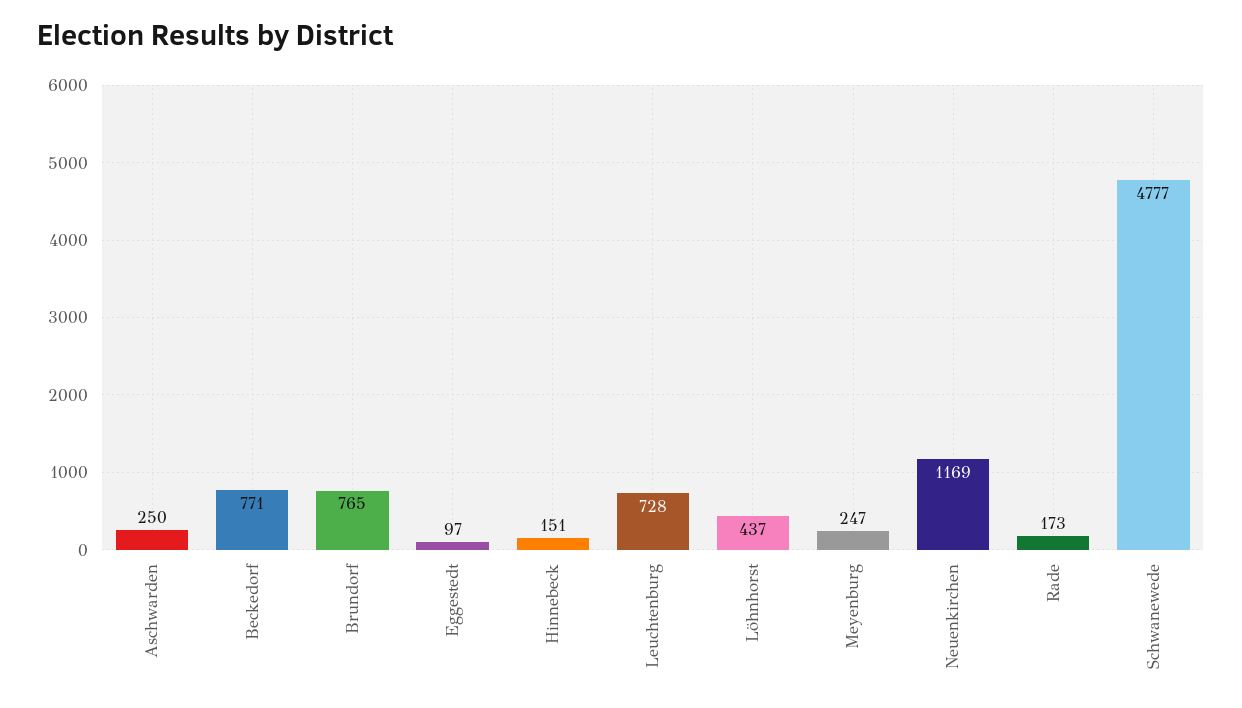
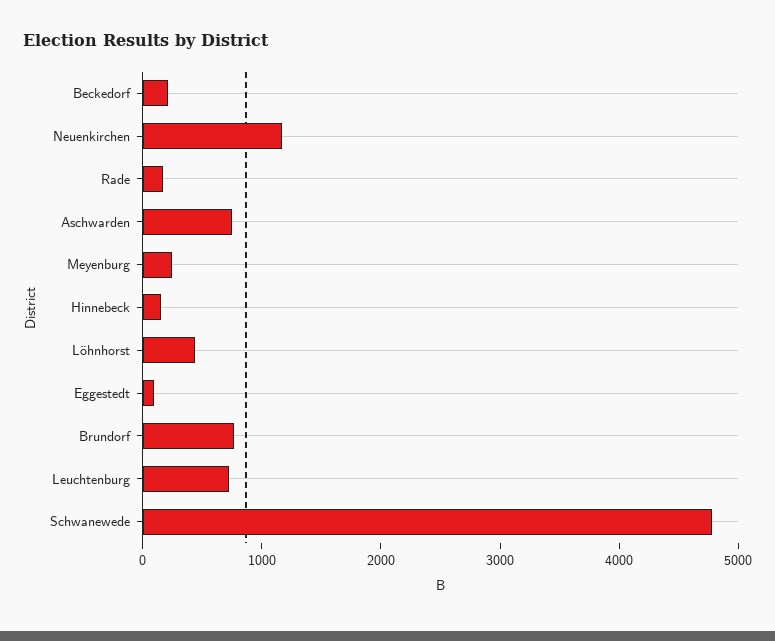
  {
-   "Aschwarden": 250,
+   "Aschwarden": 800,
-   "Beckedorf": 771,
+   "Beckedorf": 200,
    "Brundorf": 765,
    "Eggestedt": 97,
    "Hinnebeck": 151,
    "Leuchtenburg": 728,
    "Löhnhorst": 437,
    "Meyenburg": 247,
    "Neuenkirchen": 1169,
    "Rade": 173,
    "Schwanewede": 4777
  }

